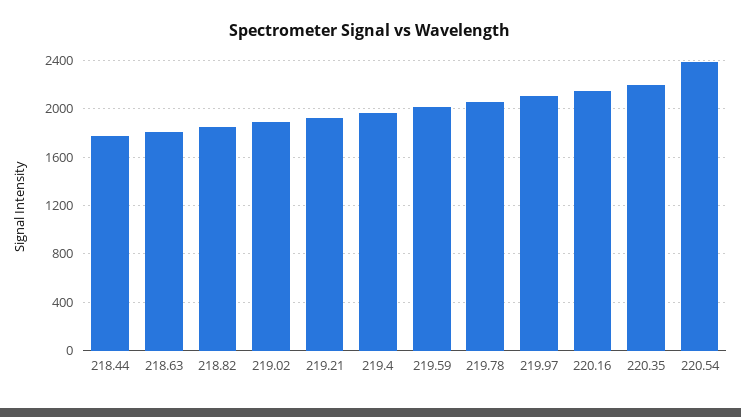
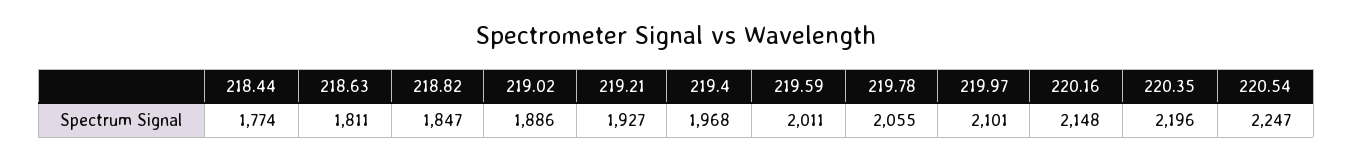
  {
    "218.44": 1774,
    "218.63": 1811,
    "218.82": 1847,
    "219.02": 1886,
    "219.21": 1927,
    "219.4": 1968,
    "219.59": 2011,
    "219.78": 2055,
    "219.97": 2101,
    "220.16": 2148,
    "220.35": 2196,
-   "220.54": 2400
+   "220.54": 2247
  }

